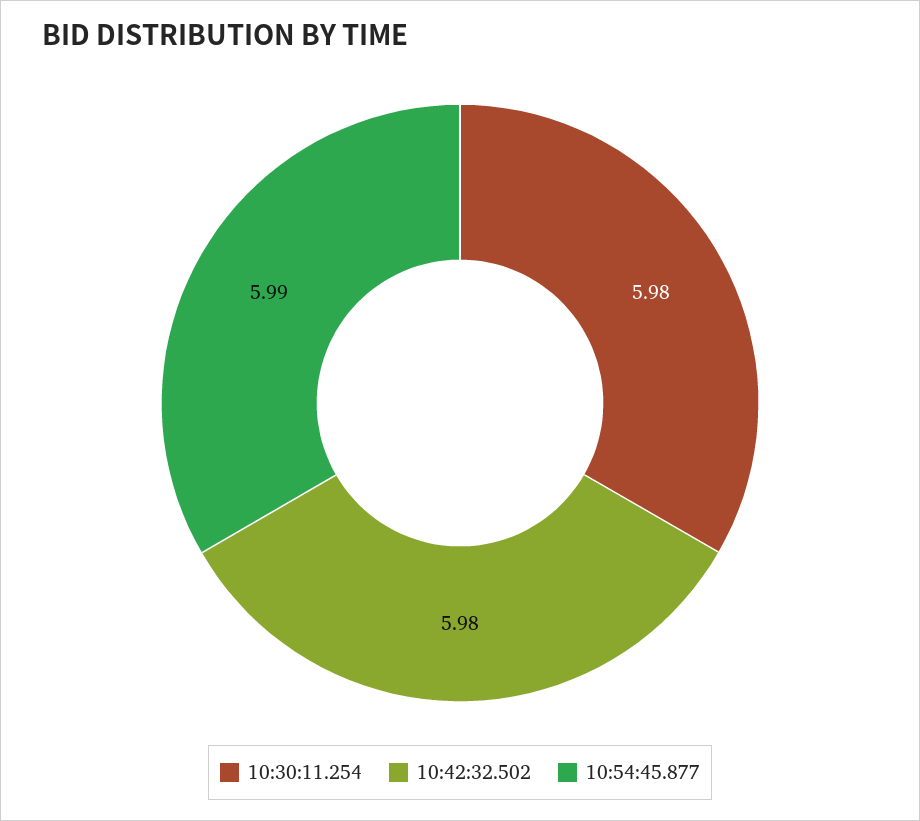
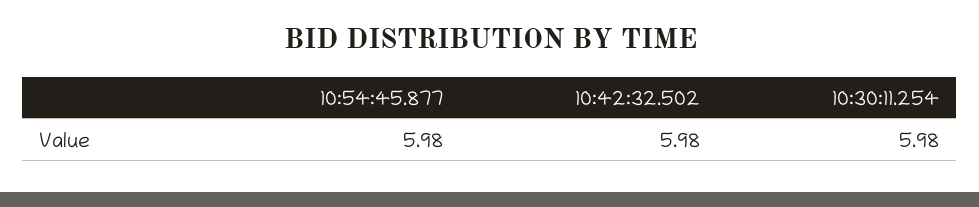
  {
    "10:30:11.254": 5.98,
    "10:42:32.502": 5.98,
-   "10:54:45.877": 5.99
+   "10:54:45.877": 5.98
  }

